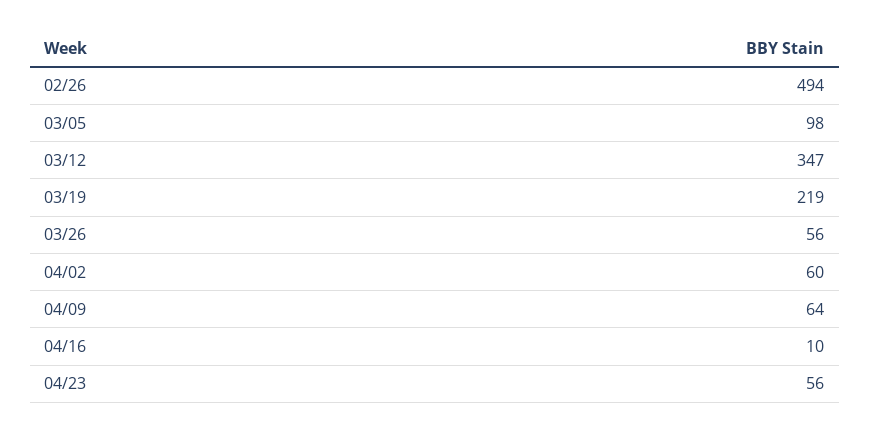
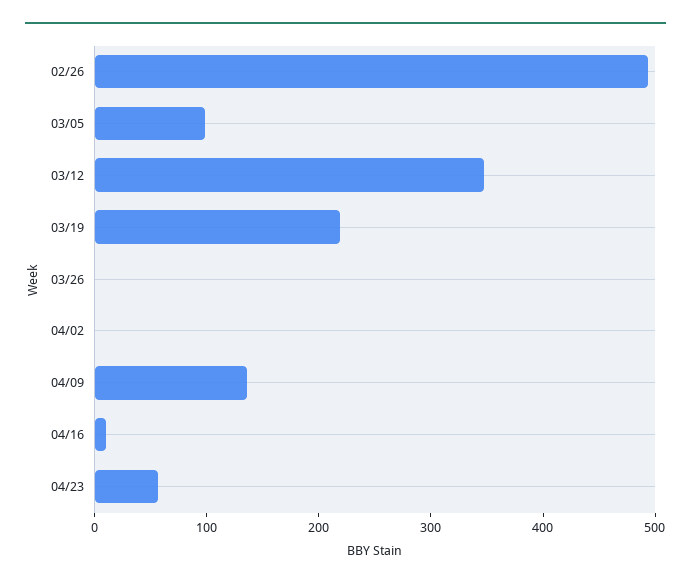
  {
    "02/26": 494,
    "03/05": 98,
    "03/12": 347,
    "03/19": 219,
-   "03/26": 56,
+   "03/26": 0,
-   "04/02": 60,
+   "04/02": 0,
-   "04/09": 64,
+   "04/09": 140,
    "04/16": 10,
    "04/23": 56
  }

